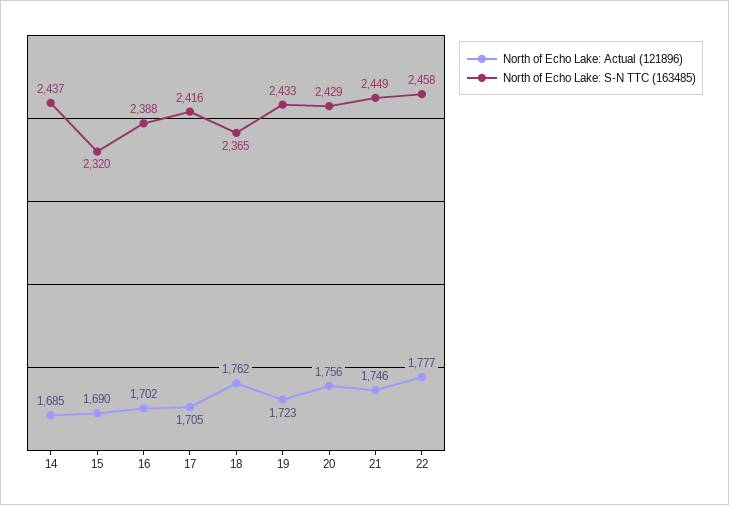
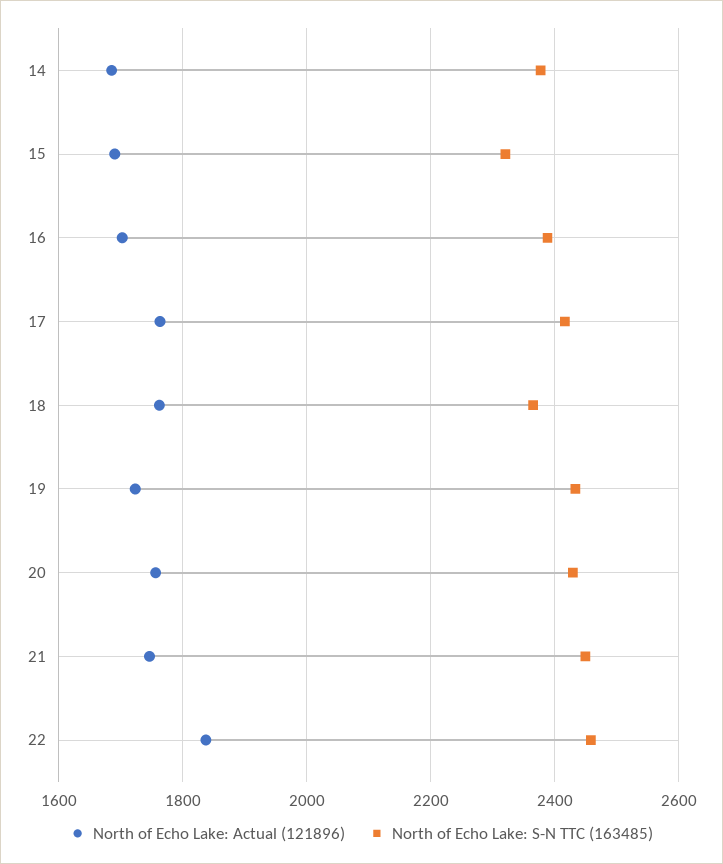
  {
    "North of Echo Lake: Actual (121896)": {
      "14": 1685,
      "15": 1690,
      "16": 1702,
-     "17": 1705,
+     "17": 1760,
      "18": 1762,
      "19": 1723,
      "20": 1756,
      "21": 1746,
-     "22": 1777
+     "22": 1840
    },
    "North of Echo Lake: S-N TTC (163485)": {
-     "14": 2437,
+     "14": 2380,
      "15": 2320,
      "16": 2388,
      "17": 2416,
      "18": 2365,
      "19": 2433,
      "20": 2429,
      "21": 2449,
      "22": 2458
    }
  }

